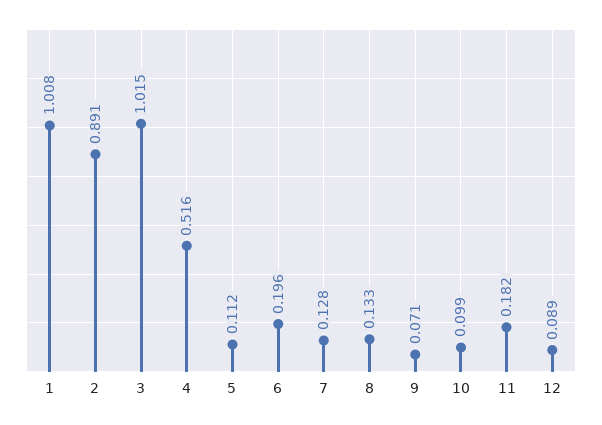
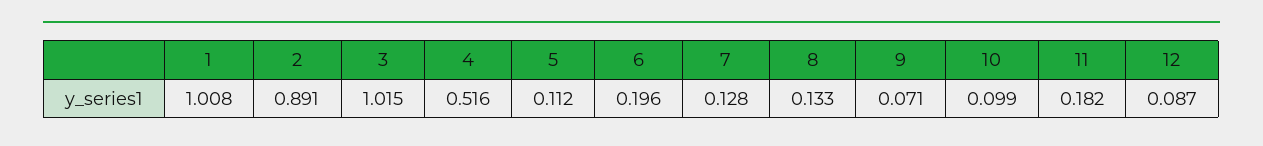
  {
    "1": 1.008,
    "2": 0.891,
    "3": 1.015,
    "4": 0.516,
    "5": 0.112,
    "6": 0.196,
    "7": 0.128,
    "8": 0.133,
    "9": 0.071,
    "10": 0.099,
    "11": 0.182,
-   "12": 0.089
+   "12": 0.087
  }

